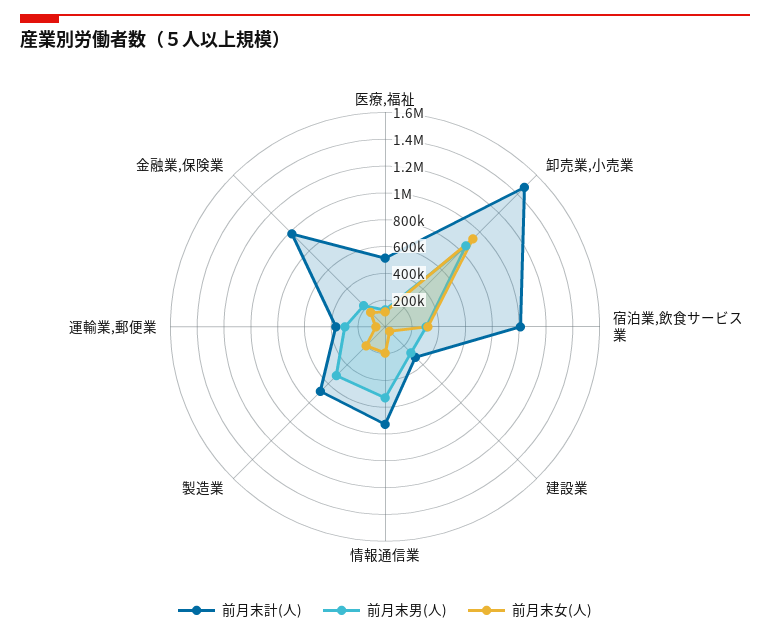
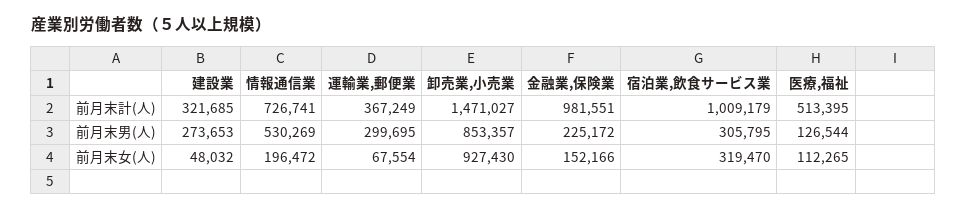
  {
    "前月末計(人)": {
      "医療,福祉": 513395,
      "卸売業,小売業": 1471027,
      "宿泊業,飲食サービス業": 1009179,
      "建設業": 321685,
      "情報通信業": 726741,
-     "製造業": 700000,
      "運輸業,郵便業": 367249,
      "金融業,保険業": 981551
    },
    "前月末男(人)": {
      "医療,福祉": 126544,
      "卸売業,小売業": 853357,
      "宿泊業,飲食サービス業": 305795,
      "建設業": 273653,
      "情報通信業": 530269,
-     "製造業": 500000,
      "運輸業,郵便業": 299695,
      "金融業,保険業": 225172
    },
    "前月末女(人)": {
      "医療,福祉": 112265,
      "卸売業,小売業": 927430,
      "宿泊業,飲食サービス業": 319470,
      "建設業": 48032,
      "情報通信業": 196472,
-     "製造業": 200000,
      "運輸業,郵便業": 67554,
      "金融業,保険業": 152166
    }
  }

